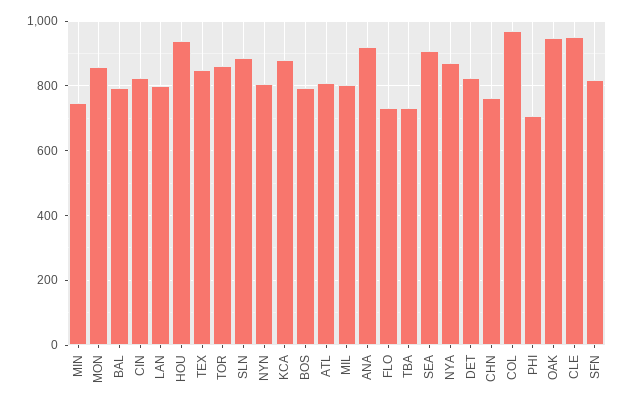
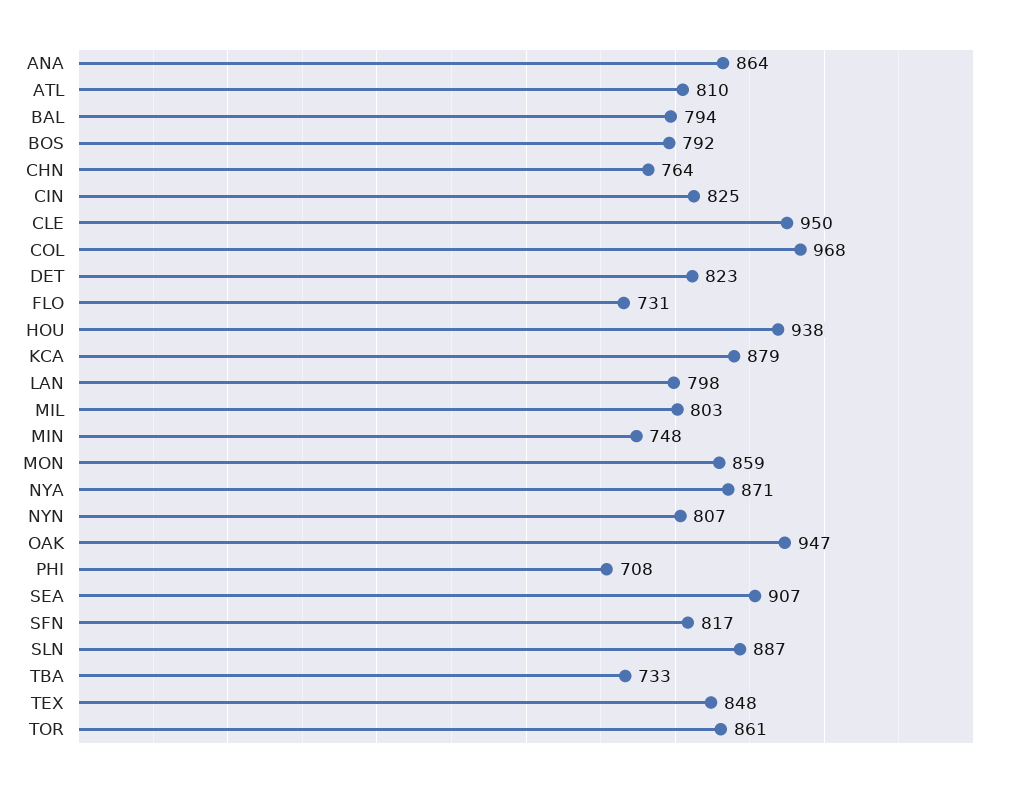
  {
    "MIN": 748,
    "MON": 859,
    "BAL": 794,
    "CIN": 825,
    "LAN": 798,
    "HOU": 938,
    "TEX": 848,
    "TOR": 861,
    "SLN": 887,
    "NYN": 807,
    "KCA": 879,
    "BOS": 792,
    "ATL": 810,
    "MIL": 803,
-   "ANA": 920,
+   "ANA": 864,
    "FLO": 731,
    "TBA": 733,
    "SEA": 907,
    "NYA": 871,
    "DET": 823,
    "CHN": 764,
    "COL": 968,
    "PHI": 708,
    "OAK": 947,
    "CLE": 950,
    "SFN": 817
  }

